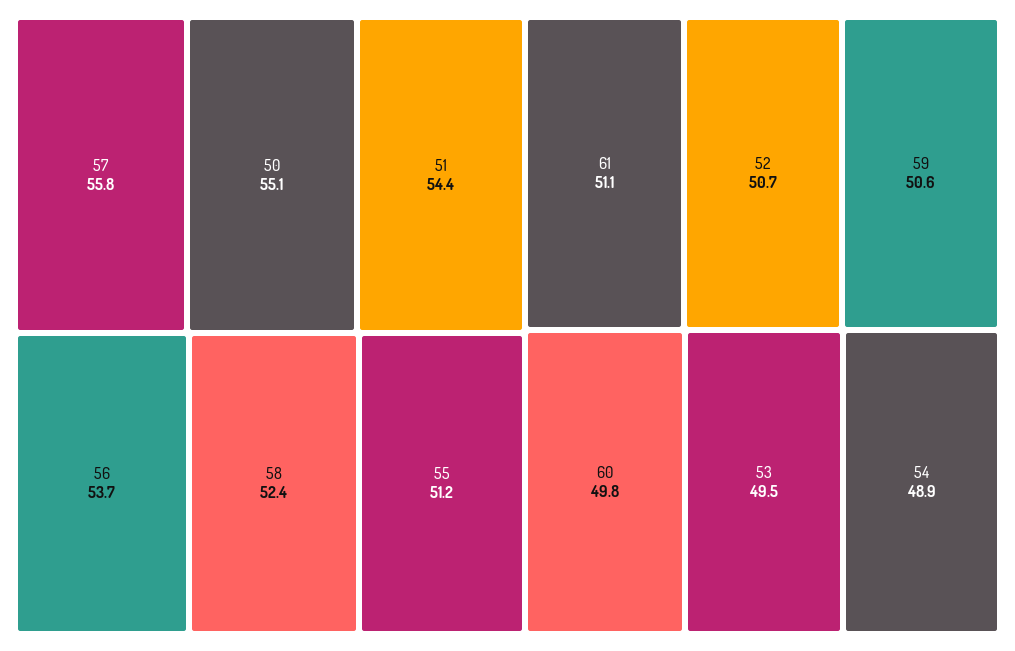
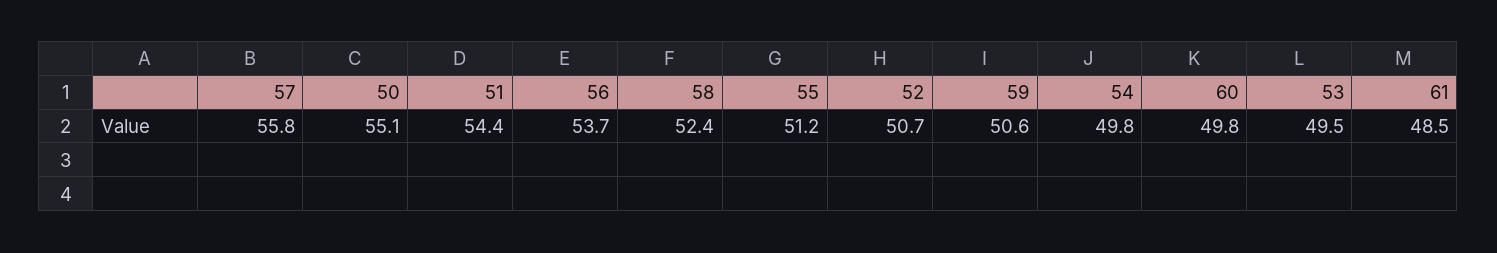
  {
    "57": 55.8,
    "50": 55.1,
    "51": 54.4,
    "56": 53.7,
    "58": 52.4,
    "55": 51.2,
-   "61": 51.1,
+   "61": 48.5,
    "52": 50.7,
    "59": 50.6,
    "60": 49.8,
    "53": 49.5,
-   "54": 48.9
+   "54": 49.8
  }

